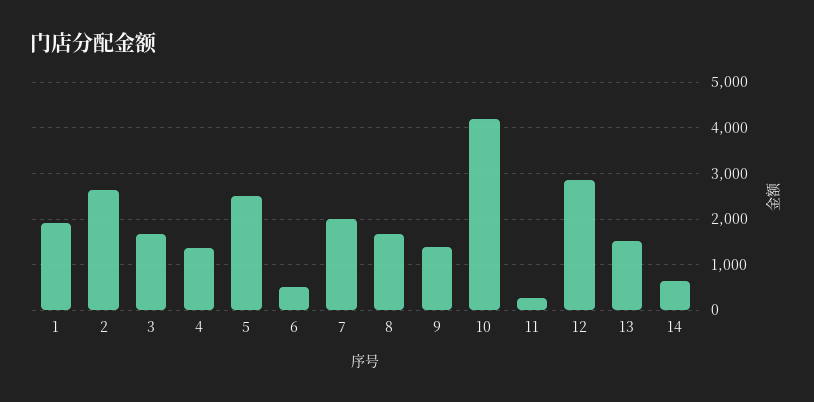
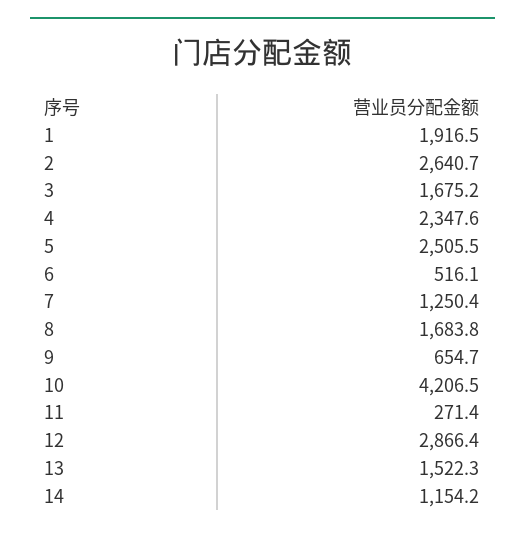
  {
    "1": 1916.5,
    "2": 2640.7,
    "3": 1675.2,
-   "4": 1400,
+   "4": 2347.6,
    "5": 2505.5,
    "6": 516.1,
-   "7": 2000,
+   "7": 1250.4,
    "8": 1683.8,
-   "9": 1400,
+   "9": 654.7,
    "10": 4206.5,
    "11": 271.4,
    "12": 2866.4,
    "13": 1522.3,
-   "14": 600
+   "14": 1154.2
  }

